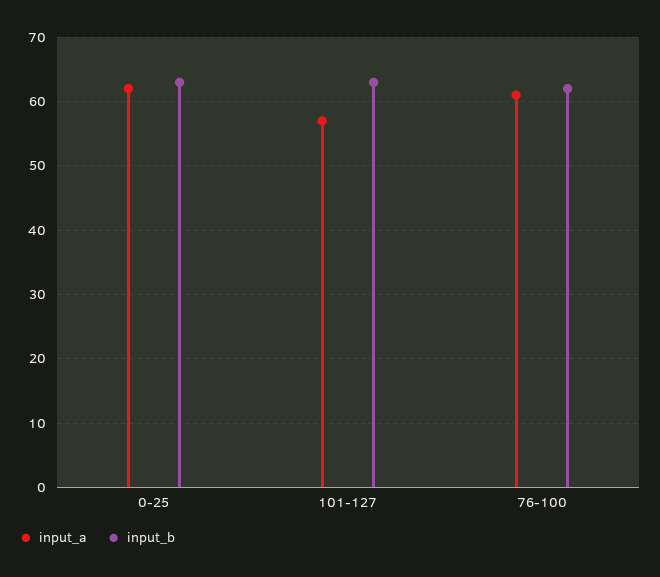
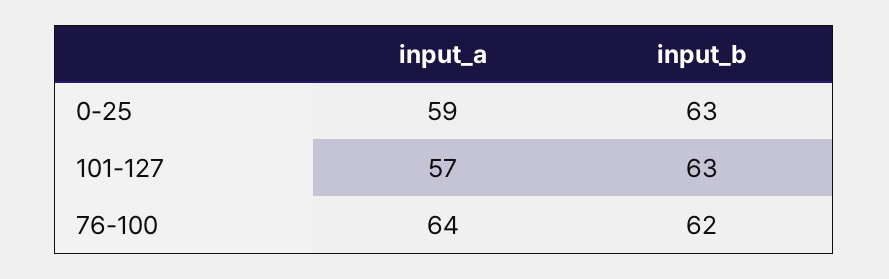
  {
    "input_a": {
-     "0-25": 62,
+     "0-25": 59,
      "101-127": 57,
-     "76-100": 61
+     "76-100": 64
    },
    "input_b": {
      "0-25": 63,
      "101-127": 63,
      "76-100": 62
    }
  }

